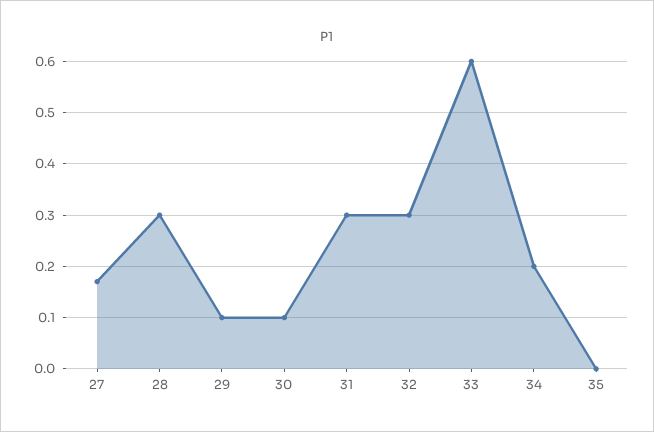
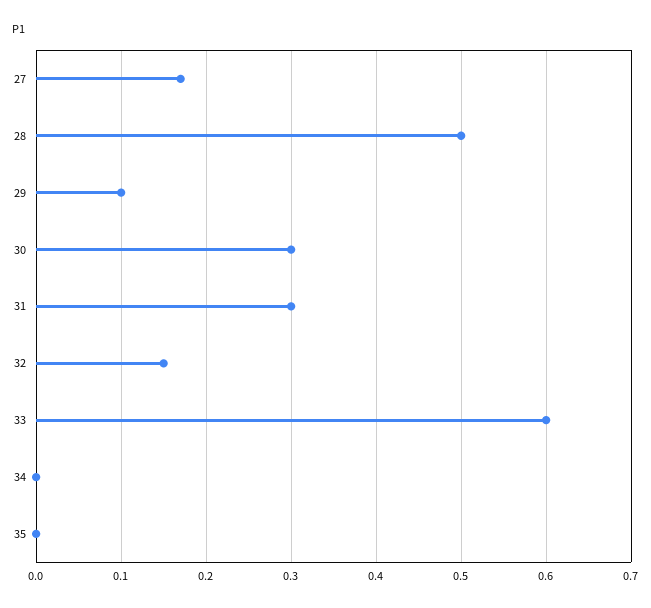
  {
    "27": 0.17,
-   "28": 0.3,
+   "28": 0.5,
    "29": 0.1,
-   "30": 0.1,
+   "30": 0.3,
    "31": 0.3,
-   "32": 0.3,
+   "32": 0.15,
    "33": 0.6,
-   "34": 0.2,
+   "34": 0,
    "35": 0
  }

